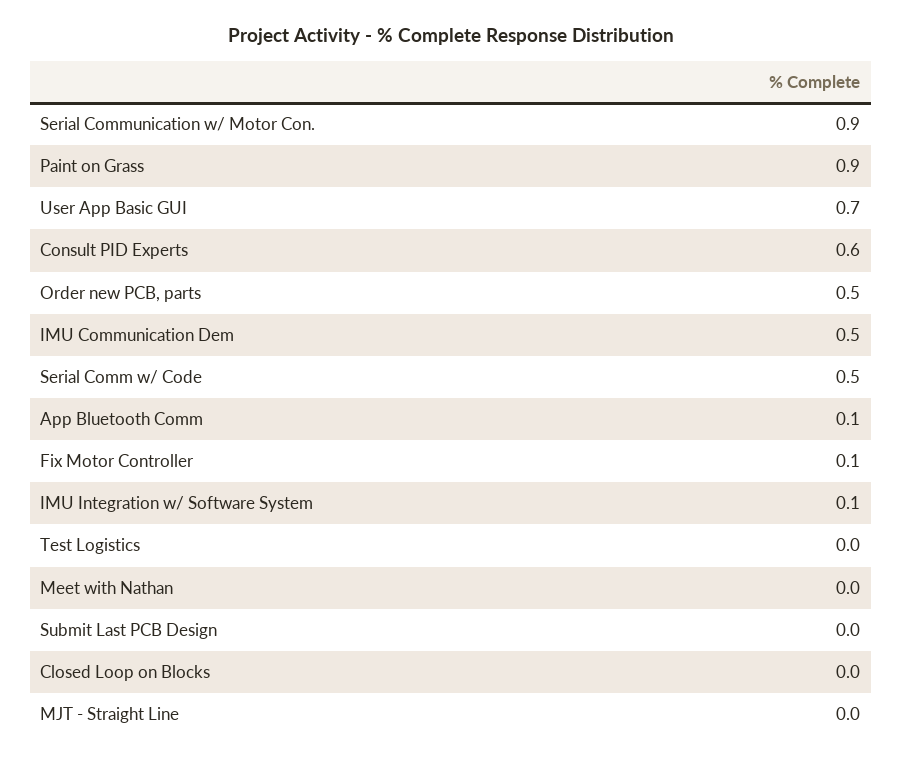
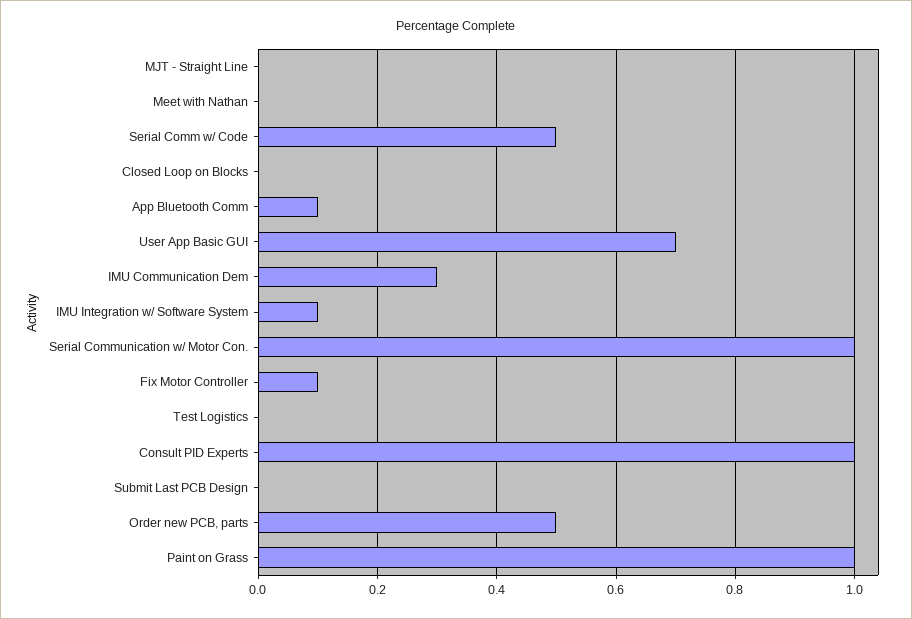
  {
-   "Serial Communication w/ Motor Con.": 0.9,
+   "Serial Communication w/ Motor Con.": 1,
-   "Paint on Grass": 0.9,
+   "Paint on Grass": 1,
    "User App Basic GUI": 0.7,
-   "Consult PID Experts": 0.6,
+   "Consult PID Experts": 1,
    "Order new PCB, parts": 0.5,
-   "IMU Communication Dem": 0.5,
+   "IMU Communication Dem": 0.3,
    "Serial Comm w/ Code": 0.5,
    "App Bluetooth Comm": 0.1,
    "Fix Motor Controller": 0.1,
    "IMU Integration w/ Software System": 0.1,
    "Test Logistics": 0,
    "Meet with Nathan": 0,
    "Submit Last PCB Design": 0,
    "Closed Loop on Blocks": 0,
    "MJT - Straight Line": 0
  }

